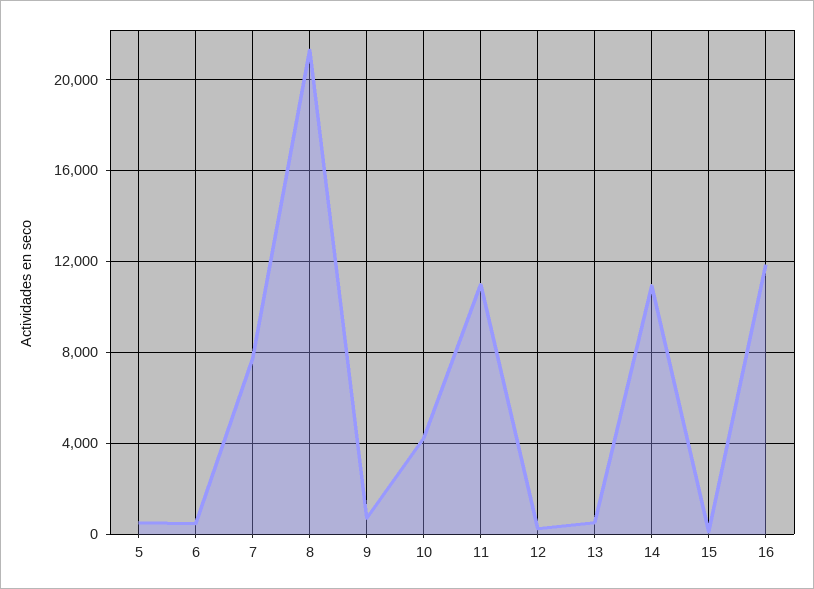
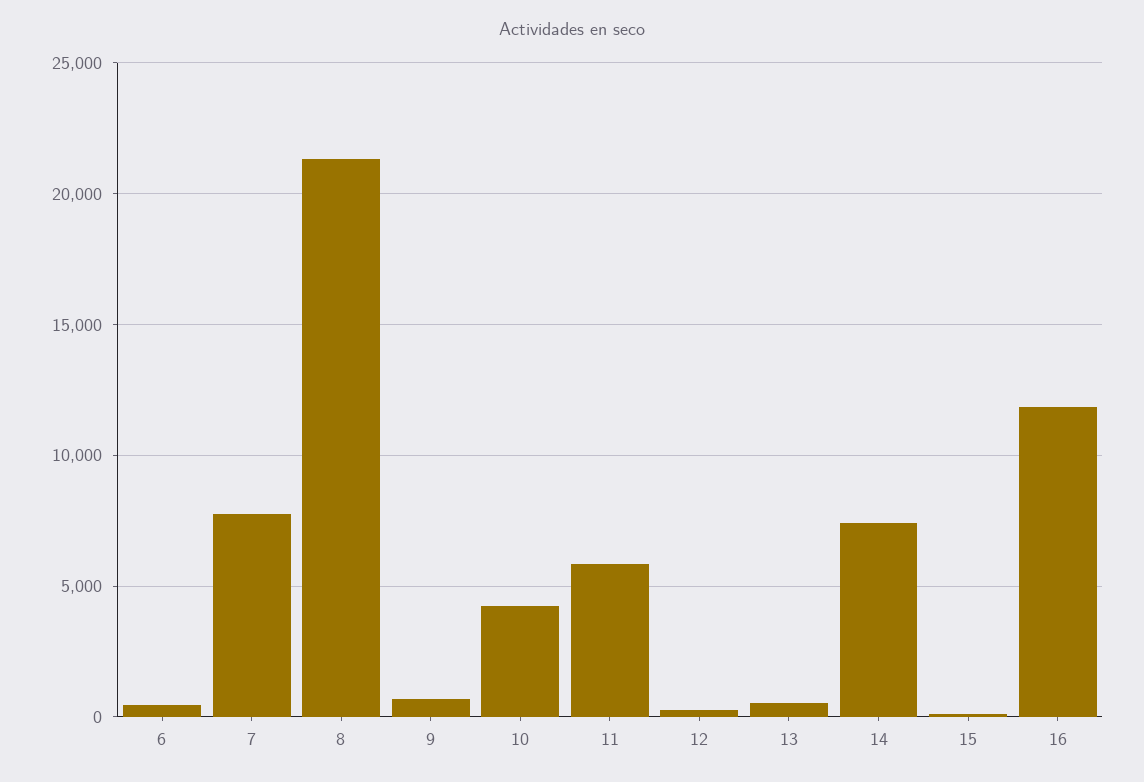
  {
-   "5": 500,
    "6": 500,
    "7": 7500,
    "8": 21500,
    "9": 500,
    "10": 4000,
-   "11": 11000,
+   "11": 6000,
    "12": 500,
    "13": 500,
-   "14": 11000,
+   "14": 7500,
    "15": 0,
    "16": 12000
  }

